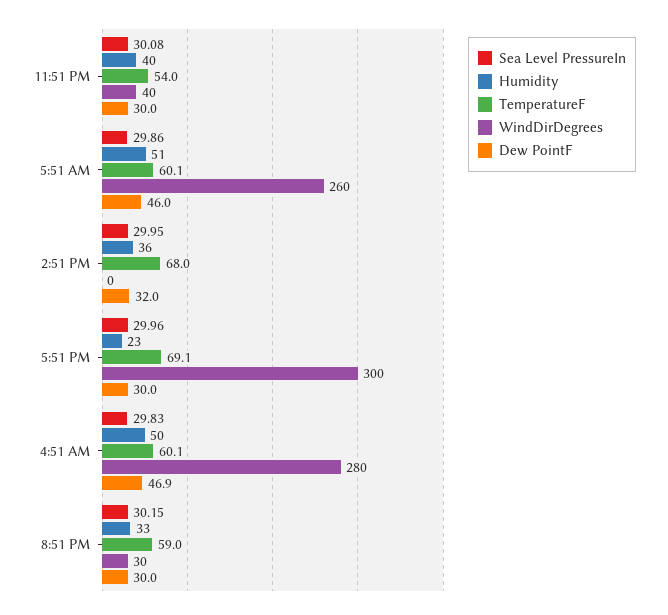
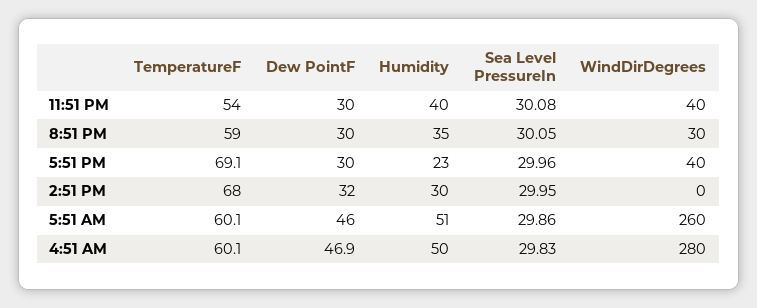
  {
    "Sea Level PressureIn": {
      "11:51 PM": 30.08,
      "5:51 AM": 29.86,
      "2:51 PM": 29.95,
      "5:51 PM": 29.96,
      "4:51 AM": 29.83,
-     "8:51 PM": 30.15
+     "8:51 PM": 30.05
    },
    "Humidity": {
      "11:51 PM": 40,
      "5:51 AM": 51,
-     "2:51 PM": 36,
+     "2:51 PM": 30,
      "5:51 PM": 23,
      "4:51 AM": 50,
-     "8:51 PM": 33
+     "8:51 PM": 35
    },
    "TemperatureF": {
      "11:51 PM": 54,
      "5:51 AM": 60.1,
      "2:51 PM": 68,
      "5:51 PM": 69.1,
      "4:51 AM": 60.1,
      "8:51 PM": 59
    },
    "WindDirDegrees": {
      "11:51 PM": 40,
      "5:51 AM": 260,
      "2:51 PM": 0,
-     "5:51 PM": 300,
+     "5:51 PM": 40,
      "4:51 AM": 280,
      "8:51 PM": 30
    },
    "Dew PointF": {
      "11:51 PM": 30,
      "5:51 AM": 46,
      "2:51 PM": 32,
      "5:51 PM": 30,
      "4:51 AM": 46.9,
      "8:51 PM": 30
    }
  }

